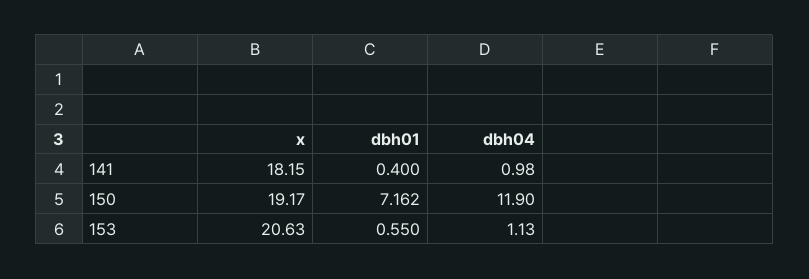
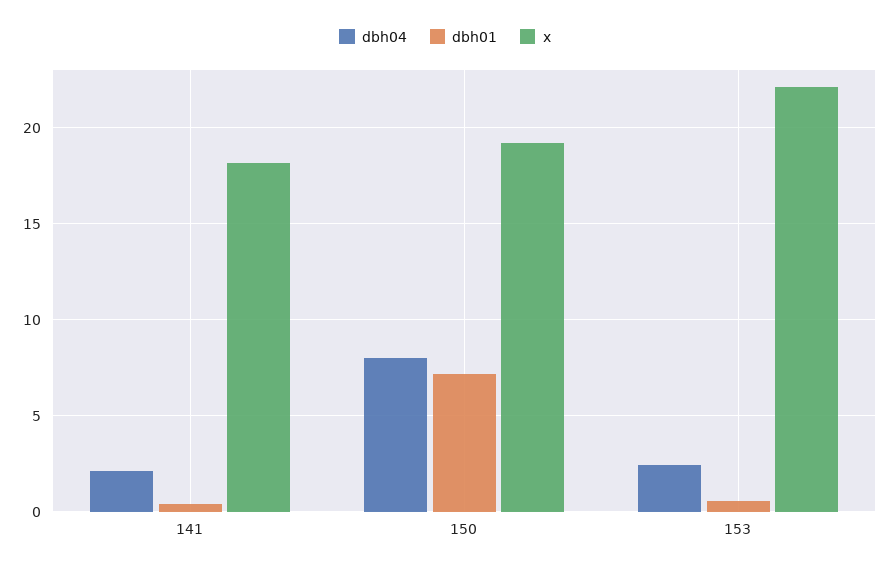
  {
    "x": {
      "141": 18.15,
      "150": 19.17,
-     "153": 20.63
+     "153": 22
    },
    "dbh01": {
      "141": 0.4,
      "150": 7.162,
      "153": 0.55
    },
    "dbh04": {
-     "141": 0.98,
+     "141": 2,
-     "150": 11.9,
+     "150": 8,
-     "153": 1.13
+     "153": 2.5
    }
  }

